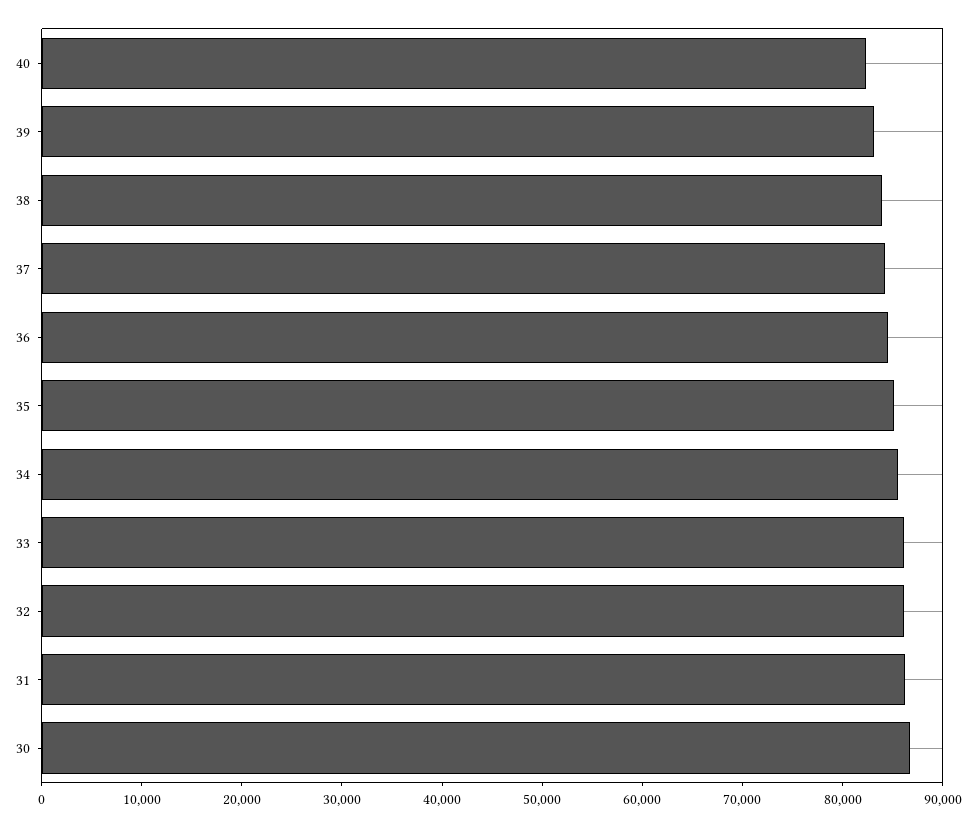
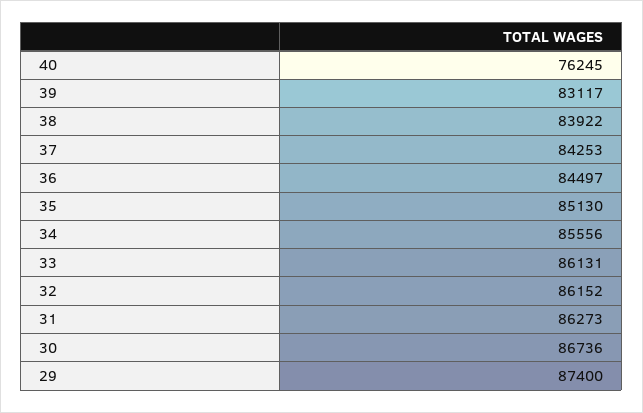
  {
-   "40": 82000,
+   "40": 76245,
    "39": 83117,
    "38": 83922,
    "37": 84253,
    "36": 84497,
    "35": 85130,
    "34": 85556,
    "33": 86131,
    "32": 86152,
    "31": 86273,
-   "30": 86736
+   "30": 86736,
+   "29": 87400
  }

